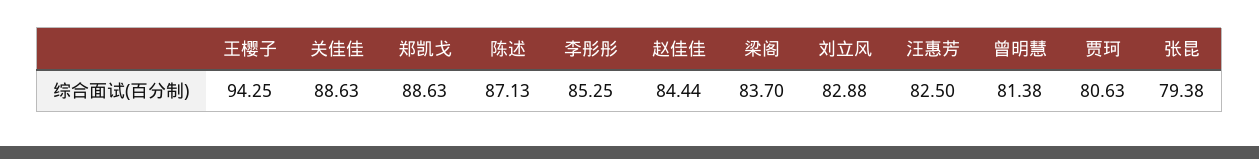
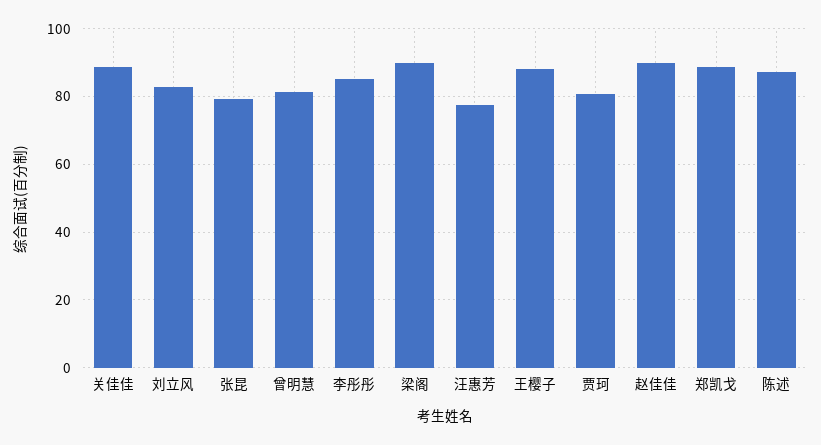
  {
-   "王樱子": 94.25,
+   "王樱子": 88,
    "关佳佳": 88.63,
    "郑凯戈": 88.63,
    "陈述": 87.13,
    "李彤彤": 85.25,
-   "赵佳佳": 84.44,
+   "赵佳佳": 90,
-   "梁阁": 83.7,
+   "梁阁": 90,
    "刘立风": 82.88,
-   "汪惠芳": 82.5,
+   "汪惠芳": 78,
    "曾明慧": 81.38,
    "贾珂": 80.63,
    "张昆": 79.38
  }

